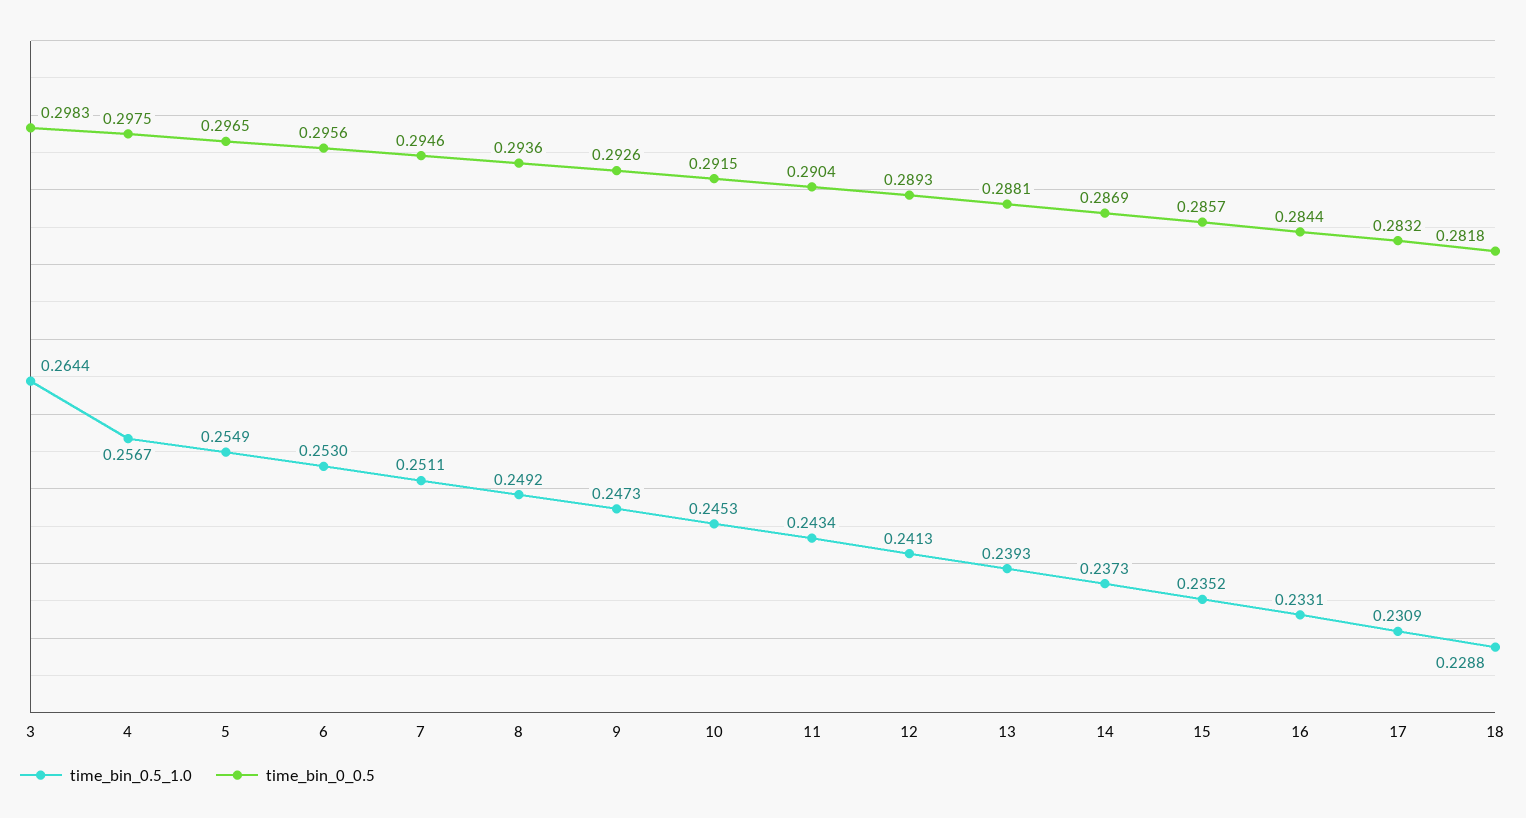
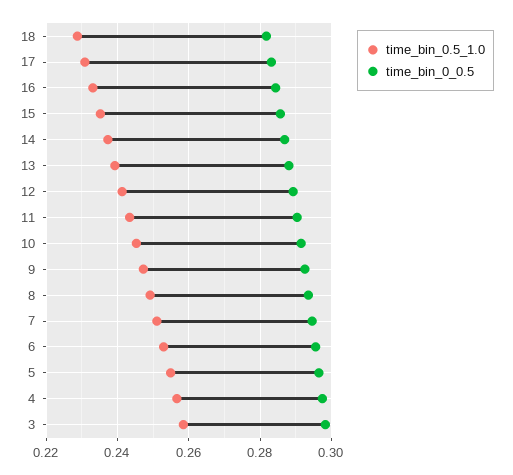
  {
    "time_bin_0.5_1.0": {
-     "3": 0.2644,
+     "3": 0.258,
      "4": 0.2567,
      "5": 0.2549,
      "6": 0.253,
      "7": 0.2511,
      "8": 0.2492,
      "9": 0.2473,
      "10": 0.2453,
      "11": 0.2434,
      "12": 0.2413,
      "13": 0.2393,
      "14": 0.2373,
      "15": 0.2352,
      "16": 0.2331,
      "17": 0.2309,
      "18": 0.2288
    },
    "time_bin_0_0.5": {
      "3": 0.2983,
      "4": 0.2975,
      "5": 0.2965,
      "6": 0.2956,
      "7": 0.2946,
      "8": 0.2936,
      "9": 0.2926,
      "10": 0.2915,
      "11": 0.2904,
      "12": 0.2893,
      "13": 0.2881,
      "14": 0.2869,
      "15": 0.2857,
      "16": 0.2844,
      "17": 0.2832,
      "18": 0.2818
    }
  }

